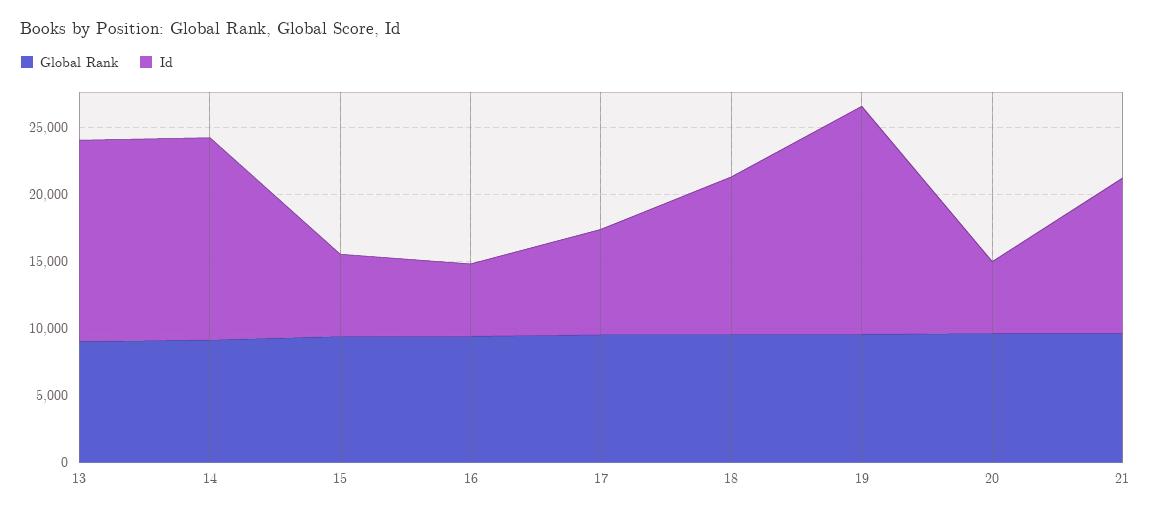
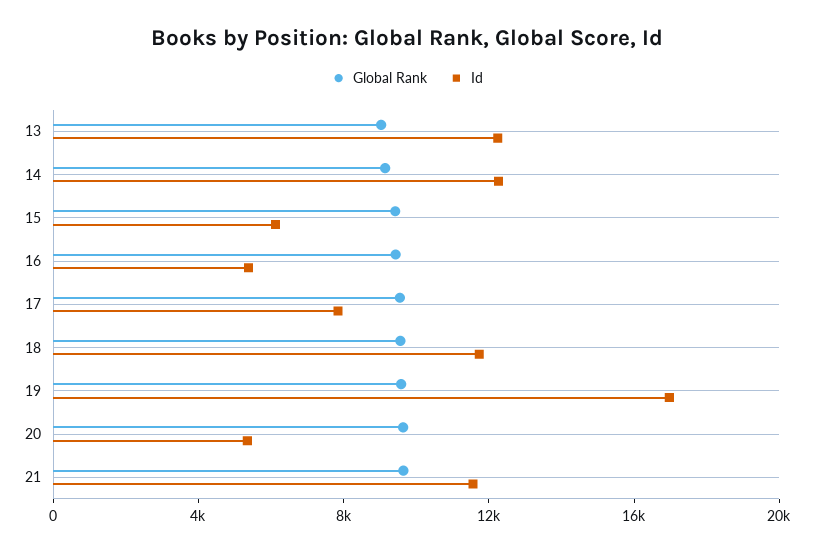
  {
    "Global Rank": {
      "13": 9000,
      "14": 9000,
      "15": 9000,
      "16": 9000,
      "17": 10000,
      "18": 10000,
      "19": 10000,
      "20": 10000,
      "21": 10000
    },
    "Id": {
-     "13": 15000,
+     "13": 12000,
-     "14": 15000,
+     "14": 12000,
      "15": 6000,
      "16": 5000,
      "17": 8000,
      "18": 12000,
      "19": 17000,
      "20": 5000,
      "21": 12000
    }
  }

